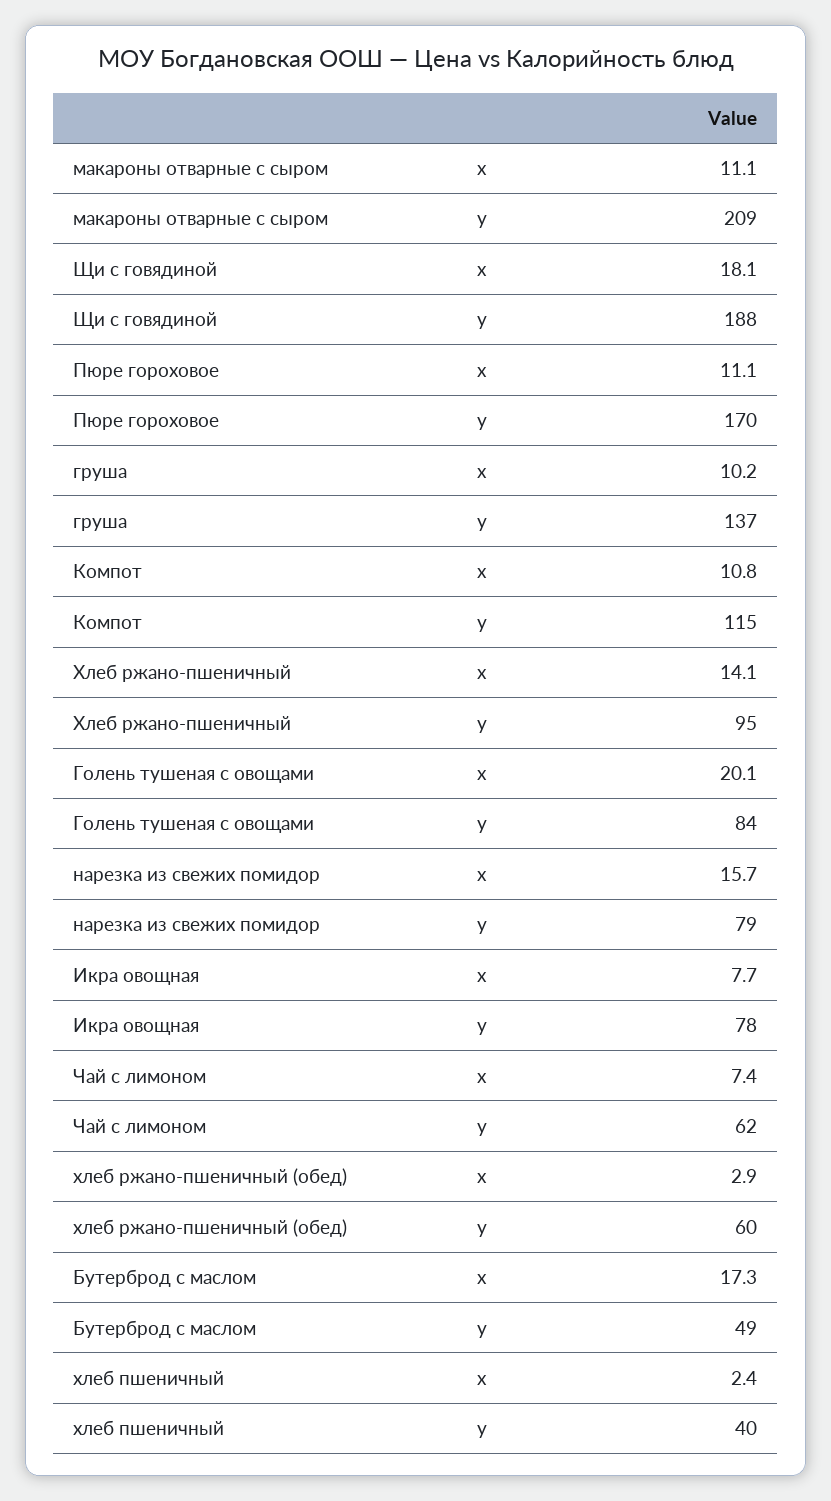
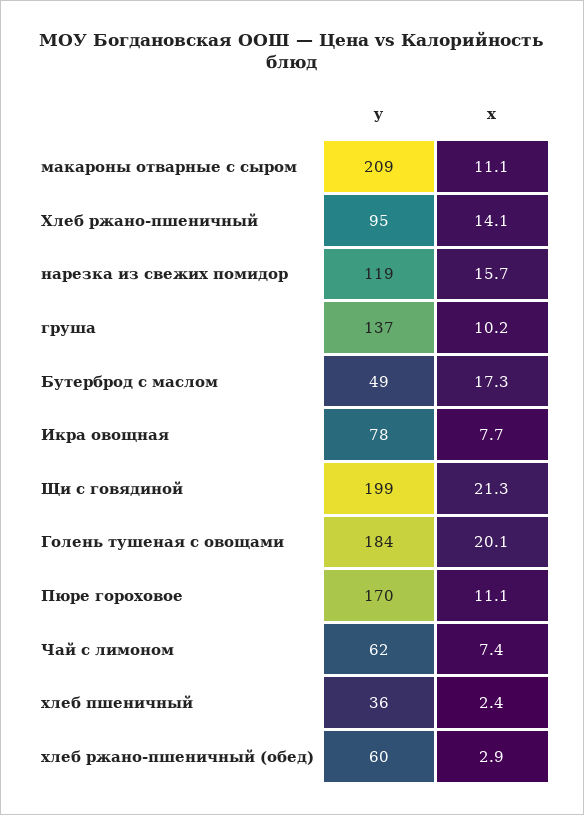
  {
    "макароны отварные с сыром": {
      "x": 11.1,
      "y": 209
    },
    "Щи с говядиной": {
-     "x": 18.1,
+     "x": 21.3,
-     "y": 188
+     "y": 199
    },
    "Пюре гороховое": {
      "x": 11.1,
      "y": 170
    },
    "груша": {
      "x": 10.2,
      "y": 137
    },
-   "Компот": {
-     "x": 10.8,
-     "y": 115
-   },
    "Хлеб ржано-пшеничный": {
      "x": 14.1,
      "y": 95
    },
    "Голень тушеная с овощами": {
      "x": 20.1,
-     "y": 84
+     "y": 184
    },
    "нарезка из свежих помидор": {
      "x": 15.7,
-     "y": 79
+     "y": 119
    },
    "Икра овощная": {
      "x": 7.7,
      "y": 78
    },
    "Чай с лимоном": {
      "x": 7.4,
      "y": 62
    },
    "хлеб ржано-пшеничный (обед)": {
      "x": 2.9,
      "y": 60
    },
    "Бутерброд с маслом": {
      "x": 17.3,
      "y": 49
    },
    "хлеб пшеничный": {
      "x": 2.4,
-     "y": 40
+     "y": 36
    }
  }

